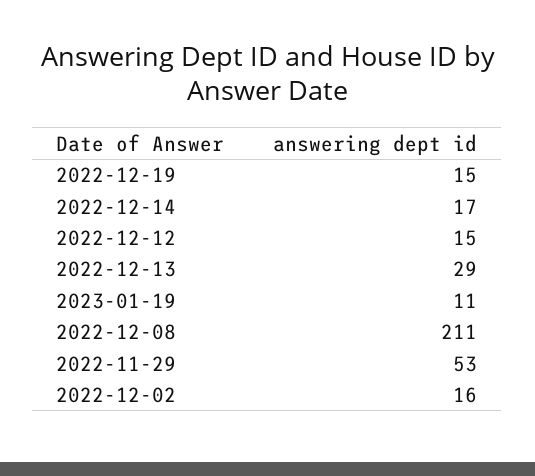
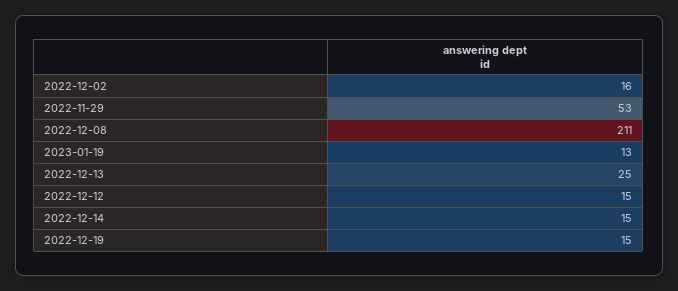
  {
    "2022-12-19": 15,
-   "2022-12-14": 17,
+   "2022-12-14": 15,
    "2022-12-12": 15,
-   "2022-12-13": 29,
+   "2022-12-13": 25,
-   "2023-01-19": 11,
+   "2023-01-19": 13,
    "2022-12-08": 211,
    "2022-11-29": 53,
    "2022-12-02": 16
  }

